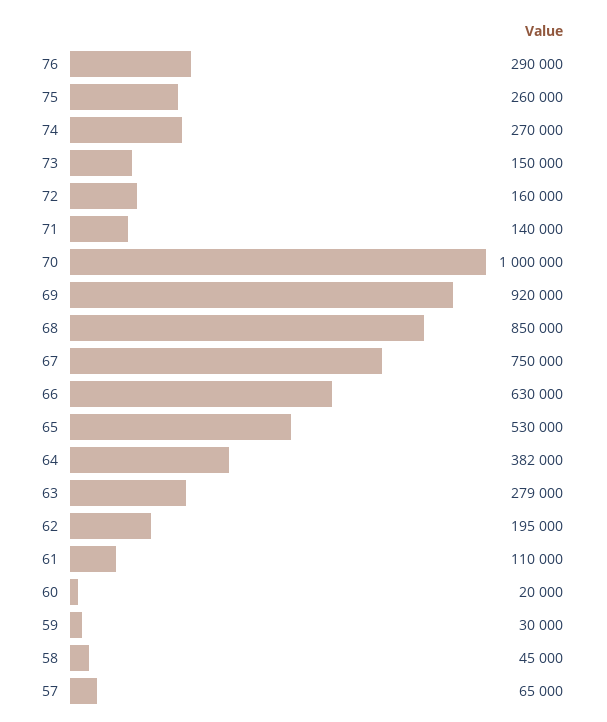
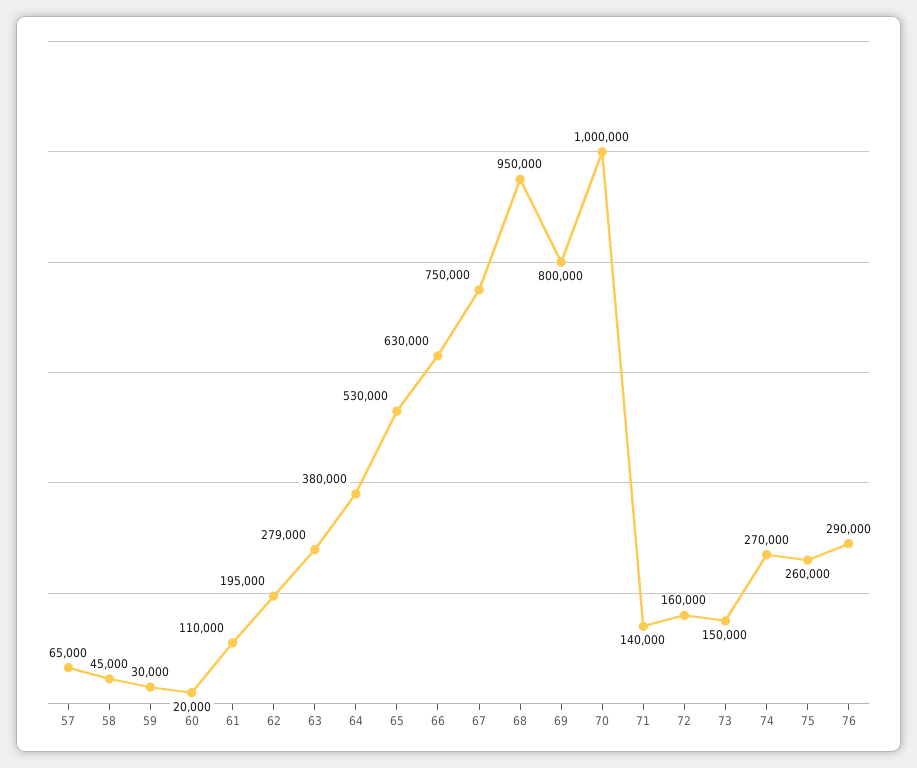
  {
    "76": 290000,
    "75": 260000,
    "74": 270000,
    "73": 150000,
    "72": 160000,
    "71": 140000,
    "70": 1000000,
-   "69": 920000,
+   "69": 800000,
-   "68": 850000,
+   "68": 950000,
    "67": 750000,
    "66": 630000,
    "65": 530000,
-   "64": 382000,
+   "64": 380000,
    "63": 279000,
    "62": 195000,
    "61": 110000,
    "60": 20000,
    "59": 30000,
    "58": 45000,
    "57": 65000
  }

